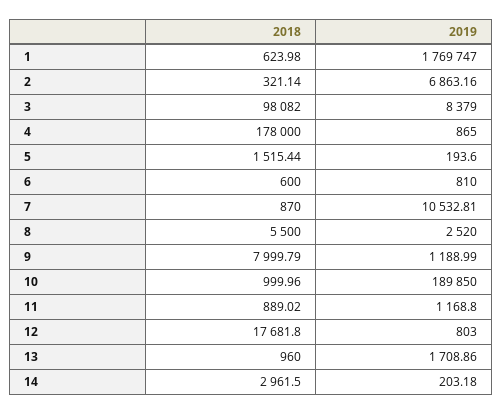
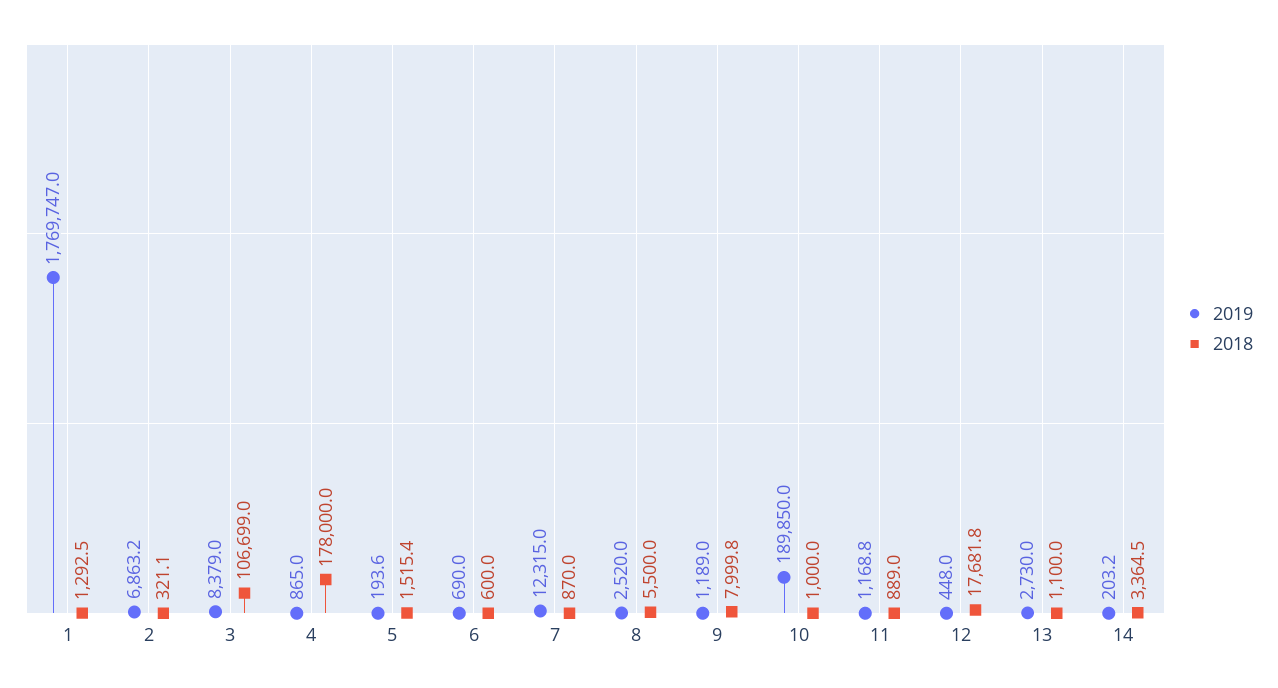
  {
    "2018": {
-     "1": 623.98,
+     "1": 1292.5,
      "2": 321.14,
-     "3": 98082,
+     "3": 106699,
      "4": 178000,
      "5": 1515.44,
      "6": 600,
      "7": 870,
      "8": 5500,
      "9": 7999.79,
      "10": 999.96,
      "11": 889.02,
      "12": 17681.8,
-     "13": 960,
+     "13": 1100,
-     "14": 2961.5
+     "14": 3364.5
    },
    "2019": {
      "1": 1769747,
      "2": 6863.16,
      "3": 8379,
      "4": 865,
      "5": 193.6,
-     "6": 810,
+     "6": 690,
-     "7": 10532.81,
+     "7": 12315,
      "8": 2520,
      "9": 1188.99,
      "10": 189850,
      "11": 1168.8,
-     "12": 803,
+     "12": 448,
-     "13": 1708.86,
+     "13": 2730,
      "14": 203.18
    }
  }

